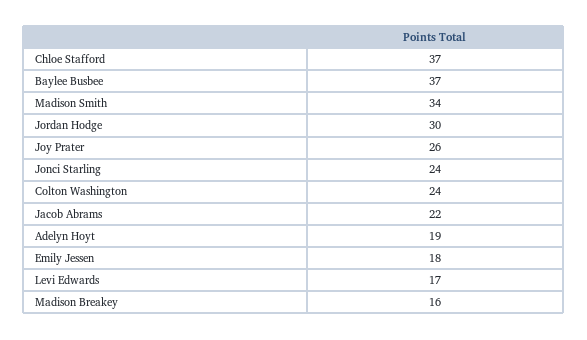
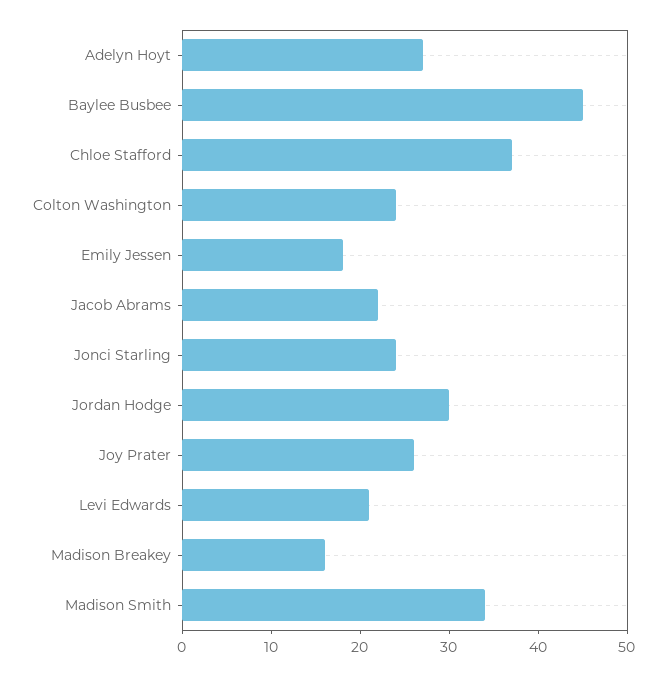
  {
    "Chloe Stafford": 37,
-   "Baylee Busbee": 37,
+   "Baylee Busbee": 45,
    "Madison Smith": 34,
    "Jordan Hodge": 30,
    "Joy Prater": 26,
    "Jonci Starling": 24,
    "Colton Washington": 24,
    "Jacob Abrams": 22,
-   "Adelyn Hoyt": 19,
+   "Adelyn Hoyt": 27,
    "Emily Jessen": 18,
-   "Levi Edwards": 17,
+   "Levi Edwards": 21,
    "Madison Breakey": 16
  }

